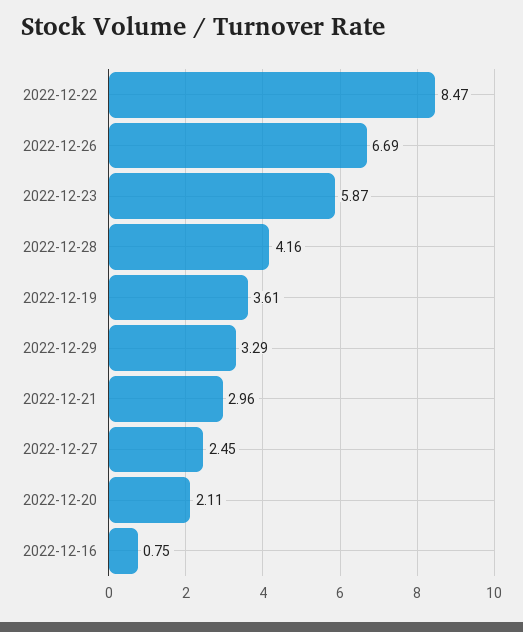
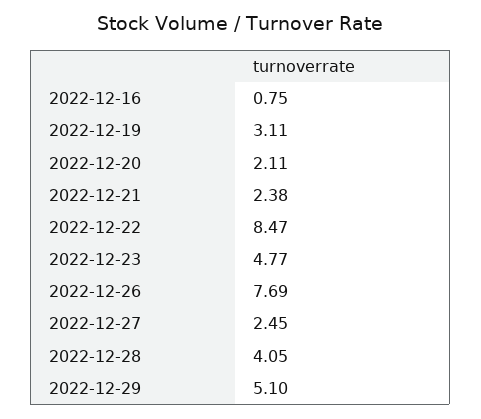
  {
    "2022-12-22": 8.47,
-   "2022-12-26": 6.69,
+   "2022-12-26": 7.69,
-   "2022-12-23": 5.87,
+   "2022-12-23": 4.77,
-   "2022-12-28": 4.16,
+   "2022-12-28": 4.05,
-   "2022-12-19": 3.61,
+   "2022-12-19": 3.11,
-   "2022-12-29": 3.29,
+   "2022-12-29": 5.1,
-   "2022-12-21": 2.96,
+   "2022-12-21": 2.38,
    "2022-12-27": 2.45,
    "2022-12-20": 2.11,
    "2022-12-16": 0.75
  }

